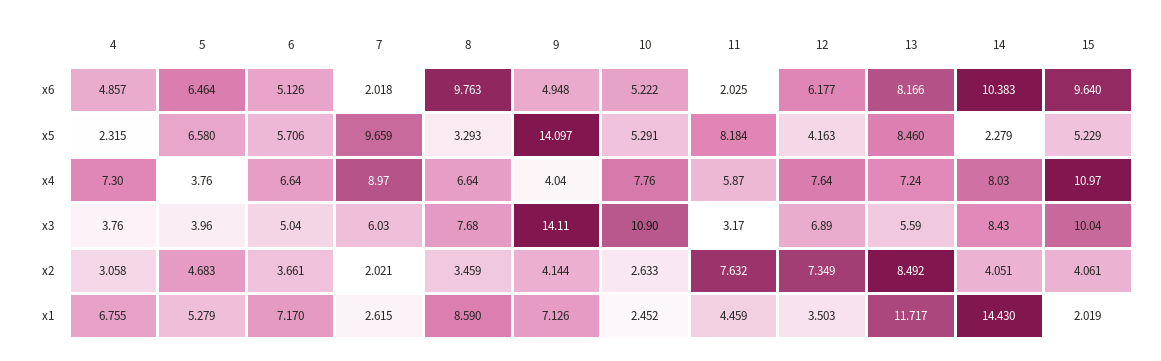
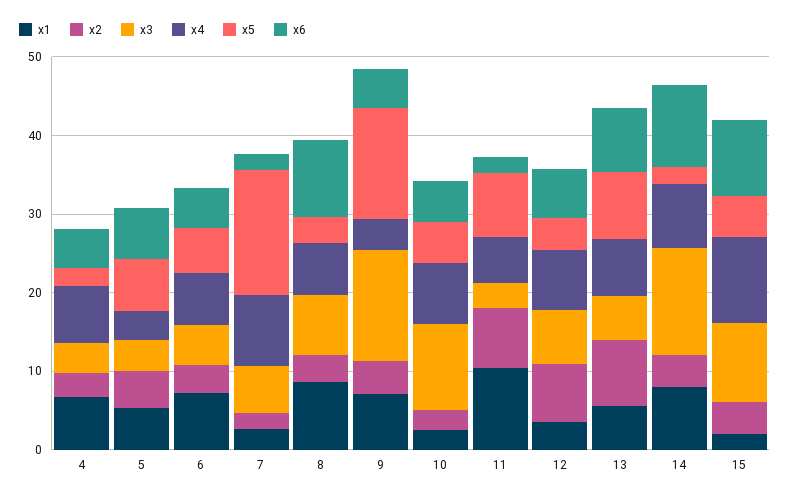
  {
    "x6": {
      "4": 4.857,
      "5": 6.464,
      "6": 5.126,
      "7": 2.018,
      "8": 9.763,
      "9": 4.948,
      "10": 5.222,
      "11": 2.025,
      "12": 6.177,
      "13": 8.166,
      "14": 10.383,
      "15": 9.64
    },
    "x5": {
      "4": 2.315,
      "5": 6.58,
      "6": 5.706,
-     "7": 9.659,
+     "7": 16,
      "8": 3.293,
      "9": 14.097,
      "10": 5.291,
      "11": 8.184,
      "12": 4.163,
      "13": 8.46,
      "14": 2.279,
      "15": 5.229
    },
    "x4": {
      "4": 7.3,
      "5": 3.76,
      "6": 6.64,
      "7": 8.97,
      "8": 6.64,
      "9": 4.04,
      "10": 7.76,
      "11": 5.87,
      "12": 7.64,
      "13": 7.24,
      "14": 8.03,
      "15": 10.97
    },
    "x3": {
      "4": 3.76,
      "5": 3.96,
      "6": 5.04,
      "7": 6.03,
      "8": 7.68,
      "9": 14.11,
      "10": 10.9,
      "11": 3.17,
      "12": 6.89,
      "13": 5.59,
-     "14": 8.43,
+     "14": 14,
      "15": 10.04
    },
    "x2": {
      "4": 3.058,
      "5": 4.683,
      "6": 3.661,
      "7": 2.021,
      "8": 3.459,
      "9": 4.144,
      "10": 2.633,
      "11": 7.632,
      "12": 7.349,
      "13": 8.492,
      "14": 4.051,
      "15": 4.061
    },
    "x1": {
      "4": 6.755,
      "5": 5.279,
      "6": 7.17,
      "7": 2.615,
      "8": 8.59,
      "9": 7.126,
      "10": 2.452,
-     "11": 4.459,
+     "11": 10,
      "12": 3.503,
-     "13": 11.717,
+     "13": 6,
-     "14": 14.43,
+     "14": 8,
      "15": 2.019
    }
  }

